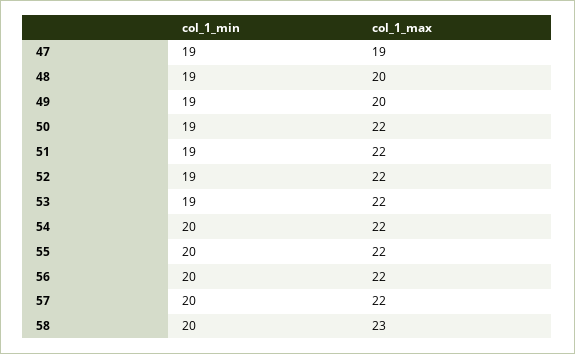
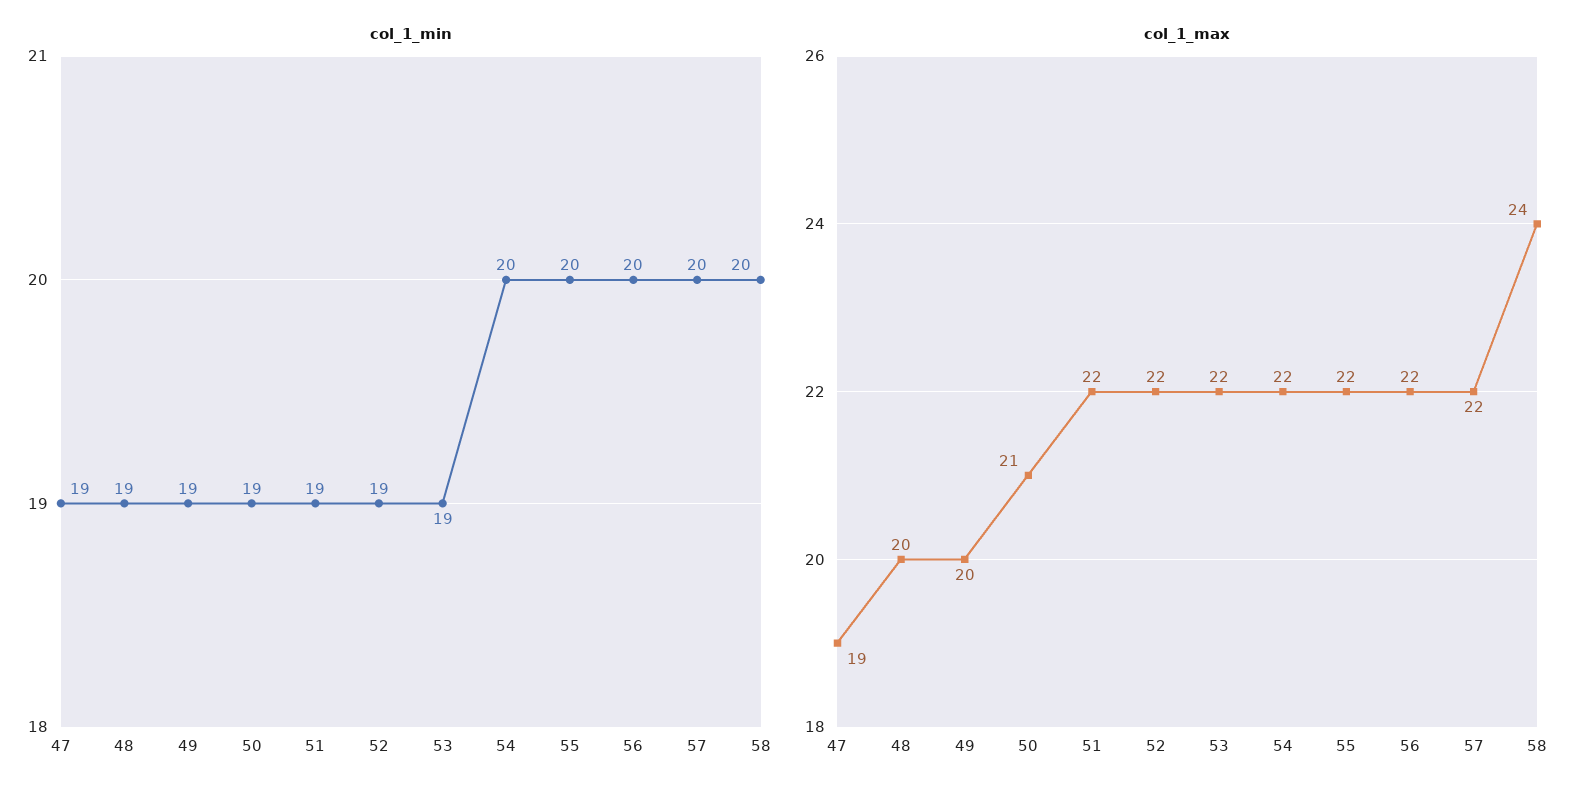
  {
    "col_1_min": {
      "47": 19,
      "48": 19,
      "49": 19,
      "50": 19,
      "51": 19,
      "52": 19,
      "53": 19,
      "54": 20,
      "55": 20,
      "56": 20,
      "57": 20,
      "58": 20
    },
    "col_1_max": {
      "47": 19,
      "48": 20,
      "49": 20,
-     "50": 22,
+     "50": 21,
      "51": 22,
      "52": 22,
      "53": 22,
      "54": 22,
      "55": 22,
      "56": 22,
      "57": 22,
-     "58": 23
+     "58": 24
    }
  }

